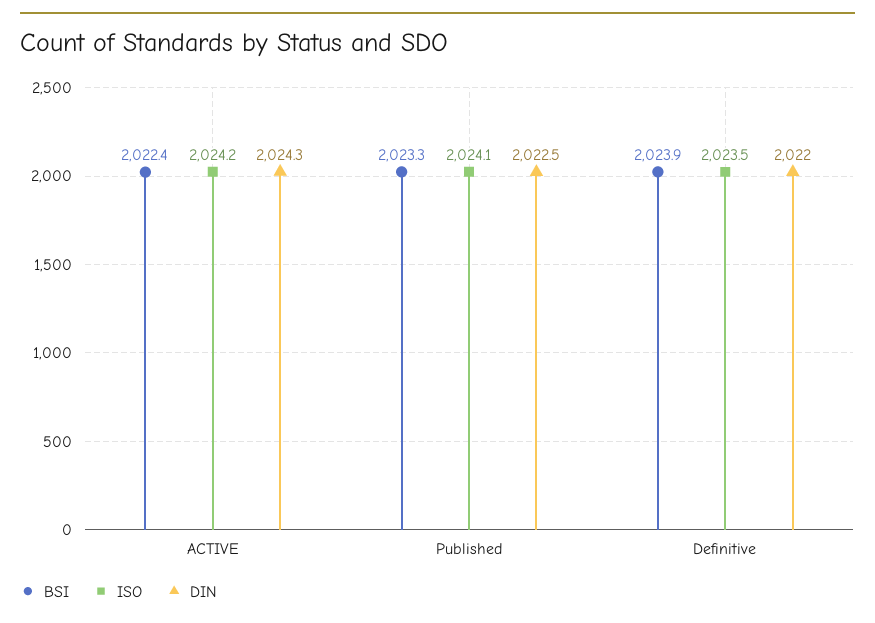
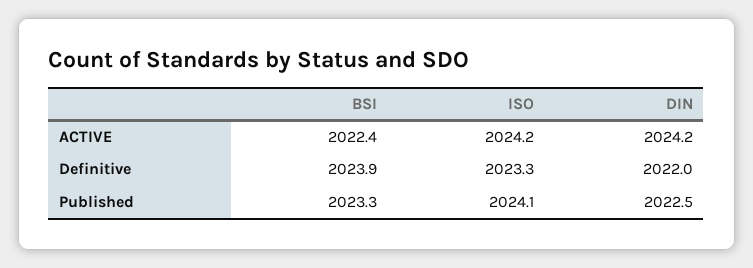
  {
    "BSI": {
      "ACTIVE": 2022.4,
      "Published": 2023.3,
      "Definitive": 2023.9
    },
    "ISO": {
      "ACTIVE": 2024.2,
      "Published": 2024.1,
-     "Definitive": 2023.5
+     "Definitive": 2023.3
    },
    "DIN": {
-     "ACTIVE": 2024.3,
+     "ACTIVE": 2024.2,
      "Published": 2022.5,
      "Definitive": 2022
    }
  }

